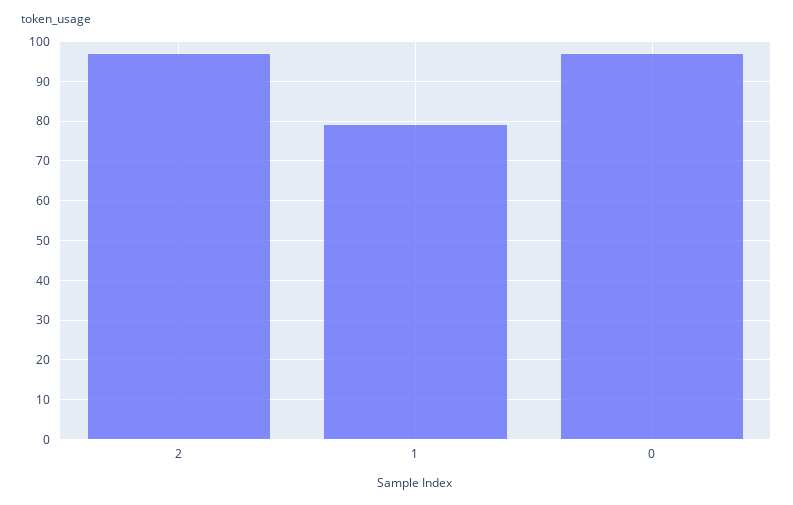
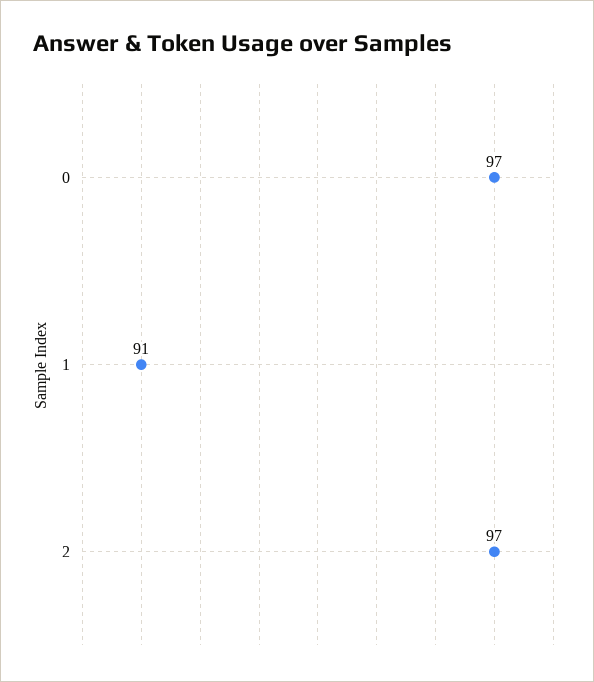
  {
    "2": 97,
-   "1": 80,
+   "1": 91,
    "0": 97
  }

